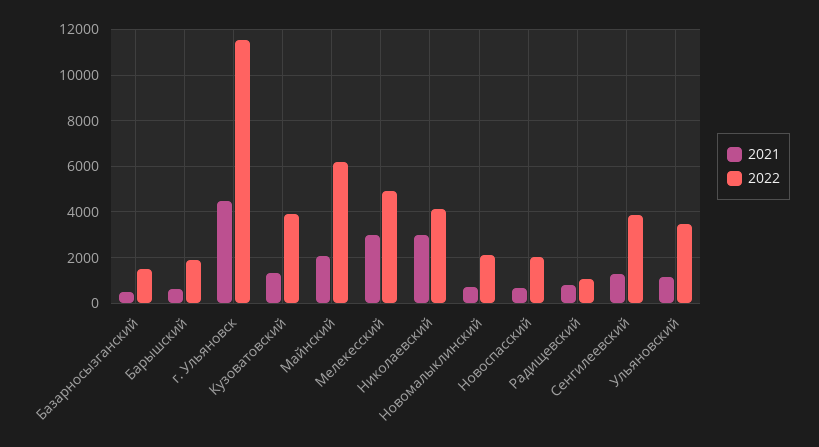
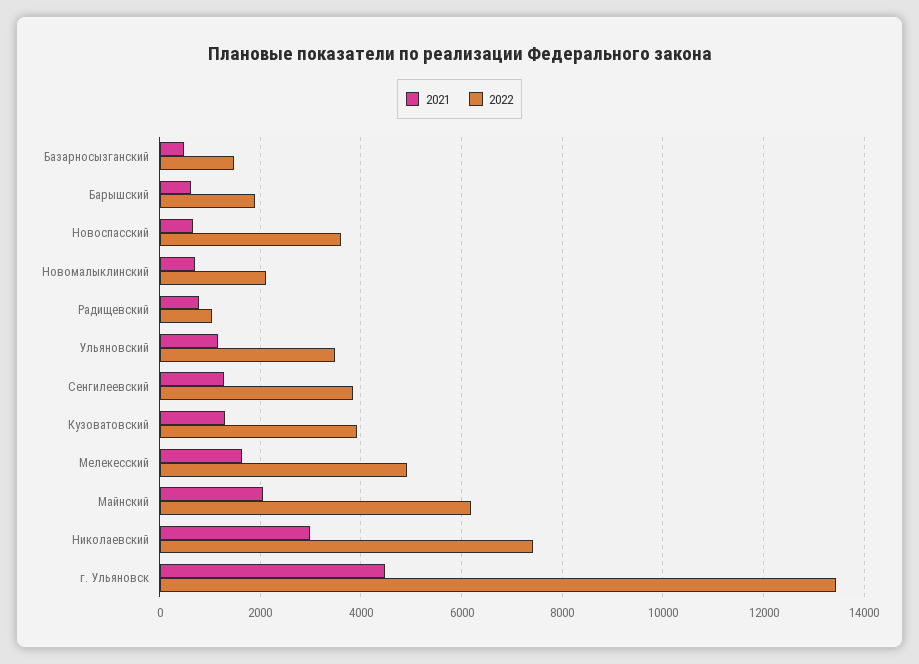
  {
    "2021": {
      "Базарносызганский": 400,
      "Барышский": 600,
      "г. Ульяновск": 4400,
      "Кузоватовский": 1400,
      "Майнский": 2000,
-     "Мелекесский": 3000,
+     "Мелекесский": 1600,
      "Николаевский": 3000,
      "Новомалыклинский": 800,
      "Новоспасский": 600,
      "Радищевский": 800,
      "Сенгилеевский": 1200,
      "Ульяновский": 1200
    },
    "2022": {
      "Базарносызганский": 1400,
      "Барышский": 2000,
-     "г. Ульяновск": 11500,
+     "г. Ульяновск": 13400,
      "Кузоватовский": 4000,
      "Майнский": 6200,
      "Мелекесский": 5000,
-     "Николаевский": 4000,
+     "Николаевский": 7400,
      "Новомалыклинский": 2200,
-     "Новоспасский": 2000,
+     "Новоспасский": 3600,
      "Радищевский": 1000,
      "Сенгилеевский": 3800,
      "Ульяновский": 3400
    }
  }

